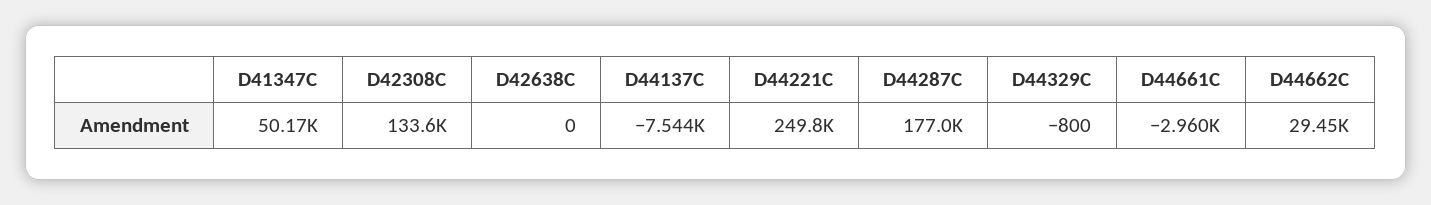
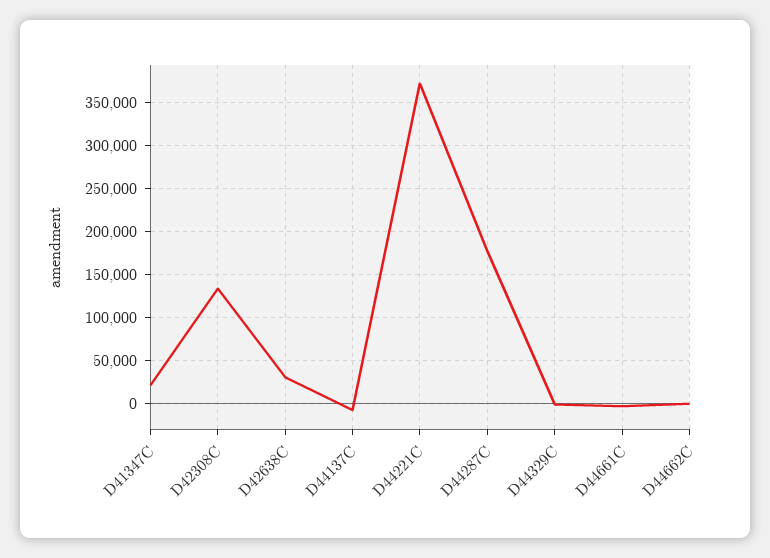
  {
-   "D41347C": 50170,
+   "D41347C": 20000,
    "D42308C": 133600,
-   "D42638C": 0,
+   "D42638C": 30000,
    "D44137C": -7544,
-   "D44221C": 249800,
+   "D44221C": 370000,
    "D44287C": 177000,
    "D44329C": -800,
    "D44661C": -2960,
-   "D44662C": 29450
+   "D44662C": 0
  }

